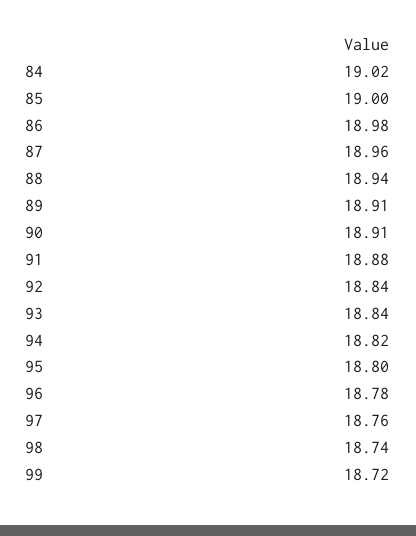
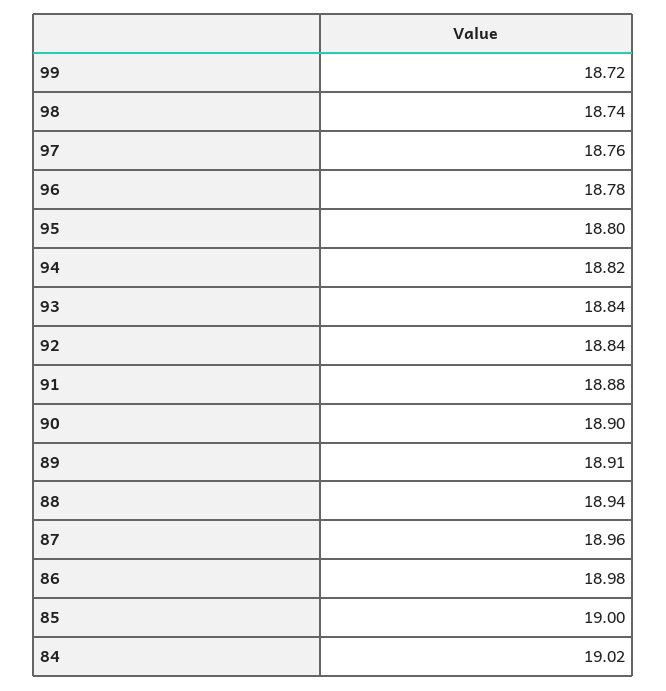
  {
    "84": 19.02,
    "85": 19,
    "86": 18.98,
    "87": 18.96,
    "88": 18.94,
    "89": 18.91,
-   "90": 18.91,
+   "90": 18.9,
    "91": 18.88,
    "92": 18.84,
    "93": 18.84,
    "94": 18.82,
    "95": 18.8,
    "96": 18.78,
    "97": 18.76,
    "98": 18.74,
    "99": 18.72
  }

